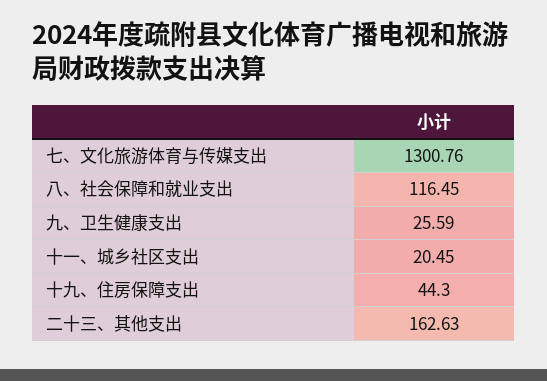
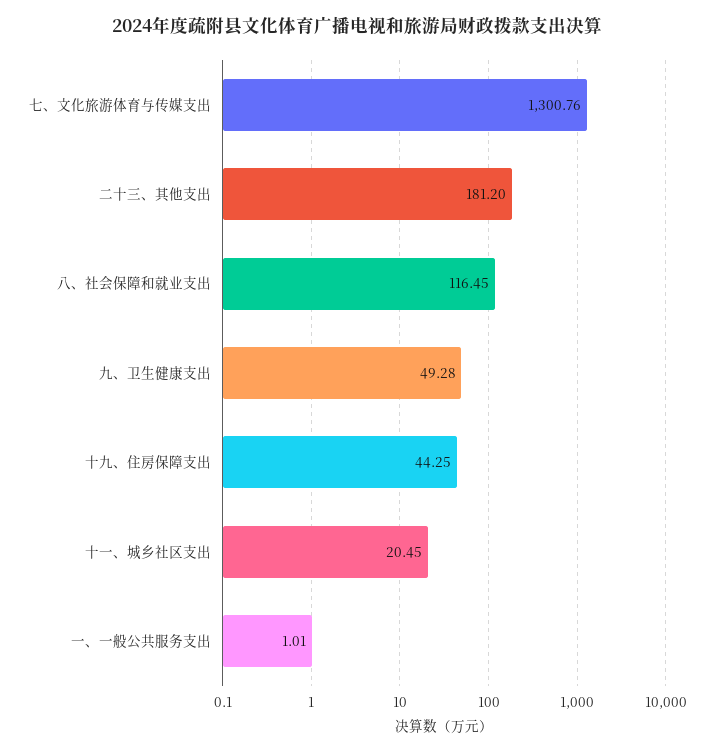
  {
    "七、文化旅游体育与传媒支出": 1300.76,
    "八、社会保障和就业支出": 116.45,
-   "九、卫生健康支出": 25.59,
+   "九、卫生健康支出": 49.28,
    "十一、城乡社区支出": 20.45,
-   "十九、住房保障支出": 44.3,
+   "十九、住房保障支出": 44.25,
-   "二十三、其他支出": 162.63
+   "二十三、其他支出": 181.2,
+   "一、一般公共服务支出": 1.01
  }

